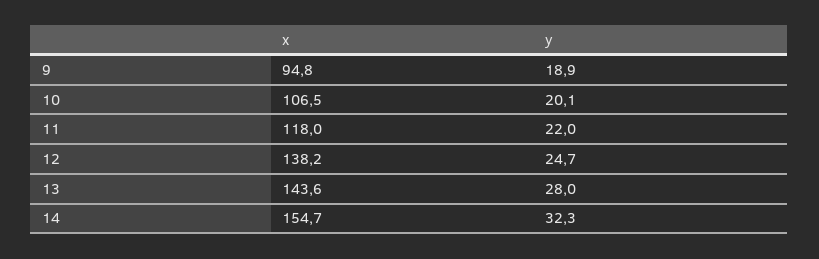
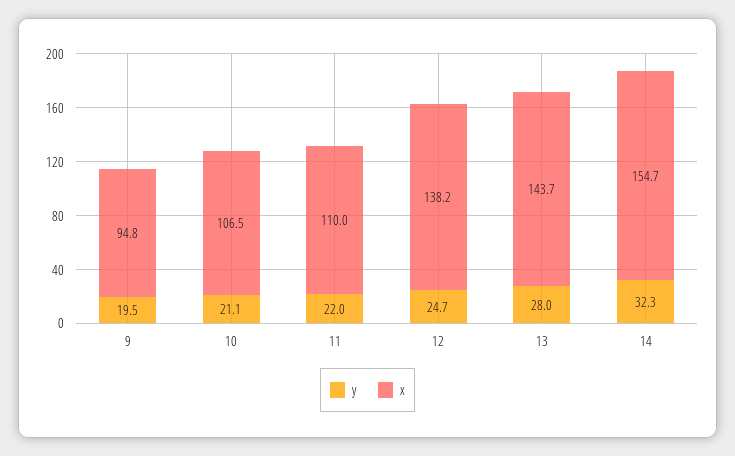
  {
    "x": {
      "9": 94.8,
      "10": 106.5,
-     "11": 118,
+     "11": 110,
      "12": 138.2,
-     "13": 143.6,
+     "13": 143.7,
      "14": 154.7
    },
    "y": {
-     "9": 18.9,
+     "9": 19.5,
-     "10": 20.1,
+     "10": 21.1,
      "11": 22,
      "12": 24.7,
      "13": 28,
      "14": 32.3
    }
  }

